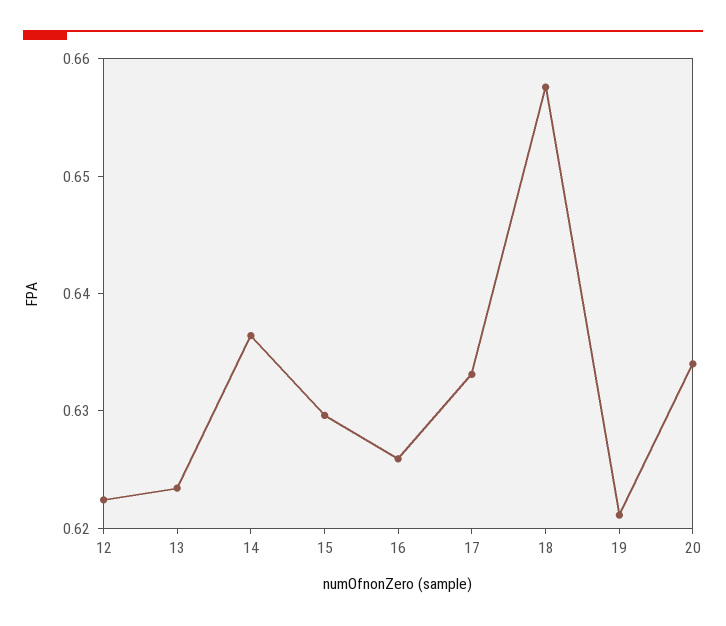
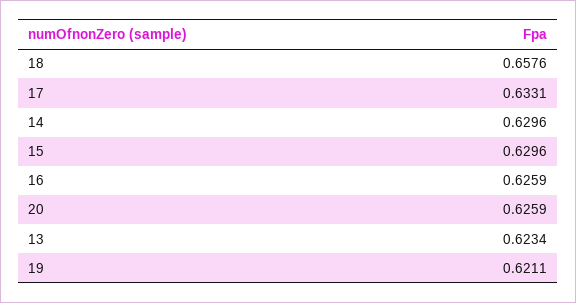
  {
-   "12": 0.622,
    "13": 0.6234,
-   "14": 0.636,
+   "14": 0.6296,
    "15": 0.6296,
    "16": 0.6259,
    "17": 0.6331,
    "18": 0.6576,
    "19": 0.6211,
-   "20": 0.634
+   "20": 0.6259
  }

